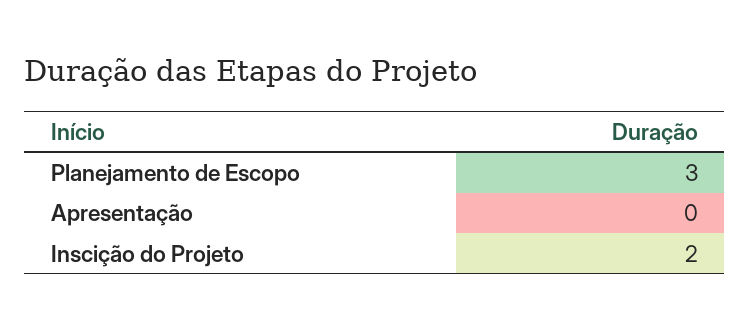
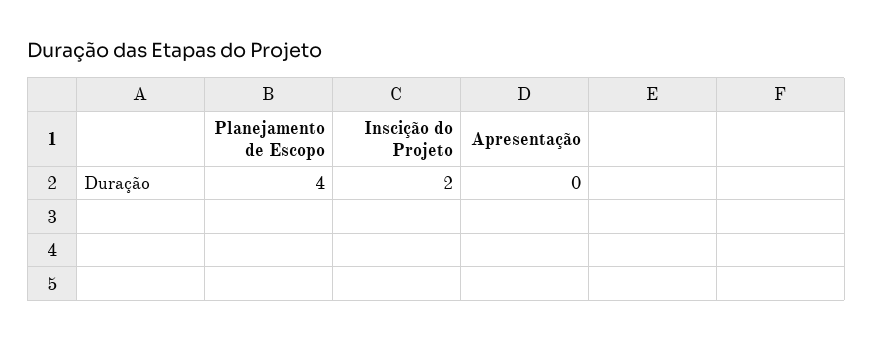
  {
-   "Planejamento de Escopo": 3,
+   "Planejamento de Escopo": 4,
    "Apresentação": 0,
    "Inscição do Projeto": 2
  }

